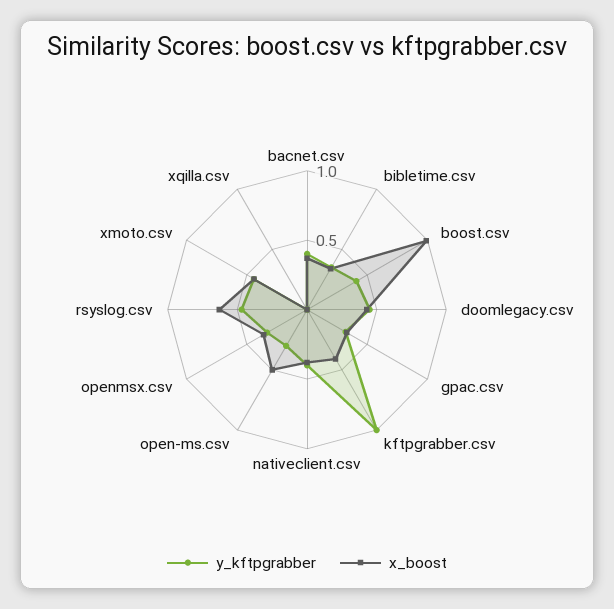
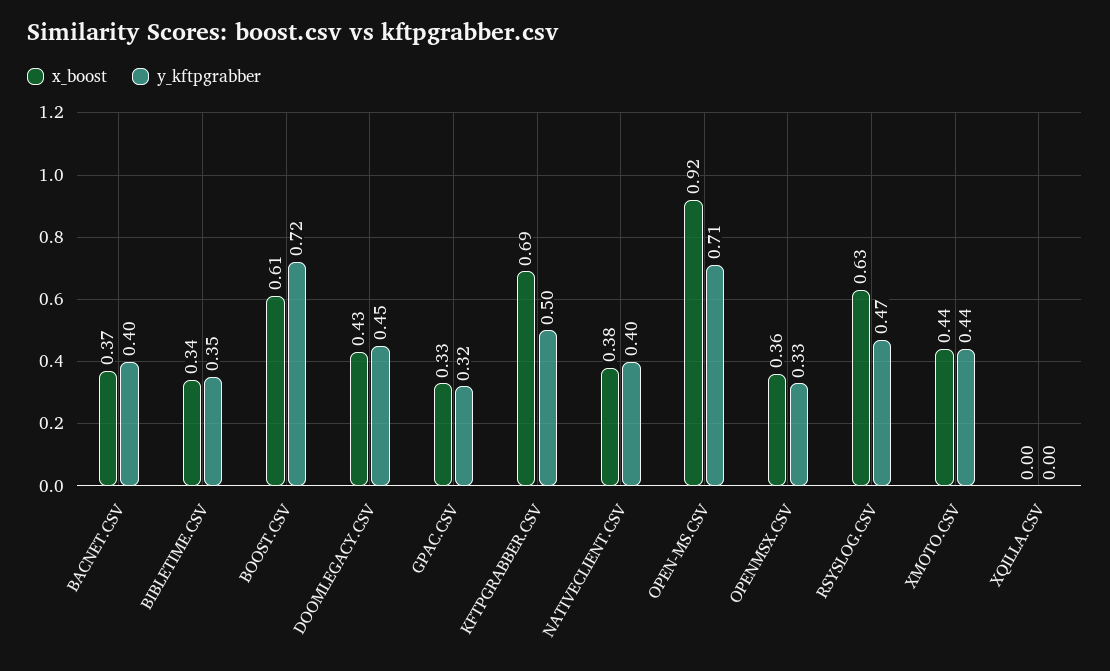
  {
    "y_kftpgrabber": {
      "bacnet.csv": 0.4,
      "bibletime.csv": 0.35,
-     "boost.csv": 0.4,
+     "boost.csv": 0.72,
      "doomlegacy.csv": 0.45,
      "gpac.csv": 0.32,
-     "kftpgrabber.csv": 1,
+     "kftpgrabber.csv": 0.5,
      "nativeclient.csv": 0.4,
-     "open-ms.csv": 0.3,
+     "open-ms.csv": 0.71,
      "openmsx.csv": 0.33,
      "rsyslog.csv": 0.47,
      "xmoto.csv": 0.44,
      "xqilla.csv": 0
    },
    "x_boost": {
      "bacnet.csv": 0.37,
      "bibletime.csv": 0.34,
-     "boost.csv": 1,
+     "boost.csv": 0.61,
      "doomlegacy.csv": 0.43,
      "gpac.csv": 0.33,
-     "kftpgrabber.csv": 0.4,
+     "kftpgrabber.csv": 0.69,
      "nativeclient.csv": 0.38,
-     "open-ms.csv": 0.5,
+     "open-ms.csv": 0.92,
      "openmsx.csv": 0.36,
      "rsyslog.csv": 0.63,
      "xmoto.csv": 0.44,
      "xqilla.csv": 0
    }
  }

